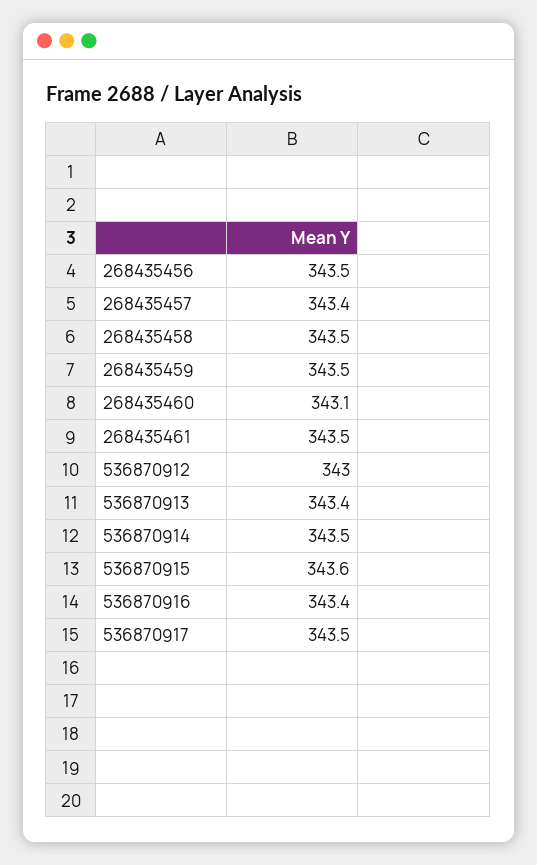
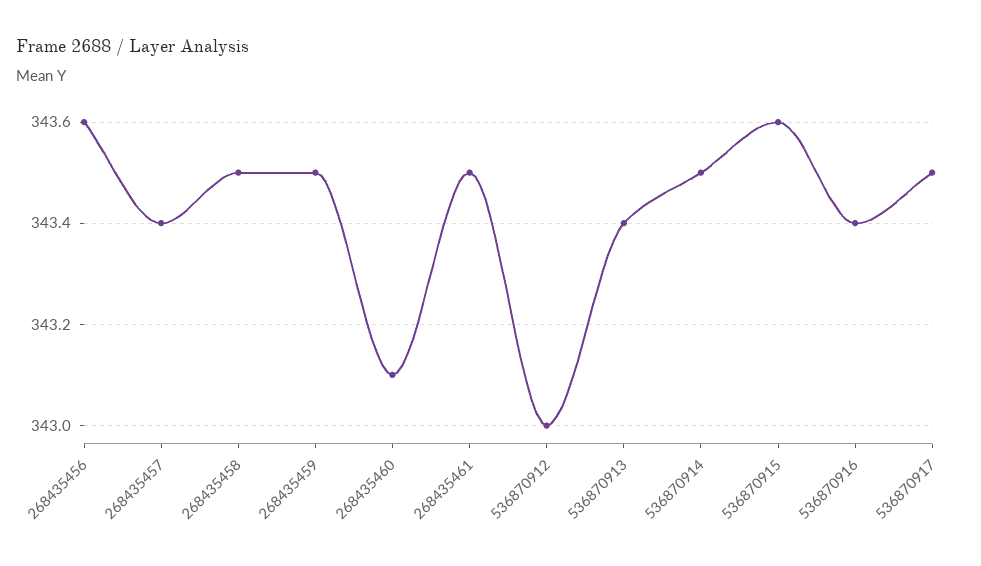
  {
-   "268435456": 343.5,
+   "268435456": 343.6,
    "268435457": 343.4,
    "268435458": 343.5,
    "268435459": 343.5,
    "268435460": 343.1,
    "268435461": 343.5,
    "536870912": 343,
    "536870913": 343.4,
    "536870914": 343.5,
    "536870915": 343.6,
    "536870916": 343.4,
    "536870917": 343.5
  }

